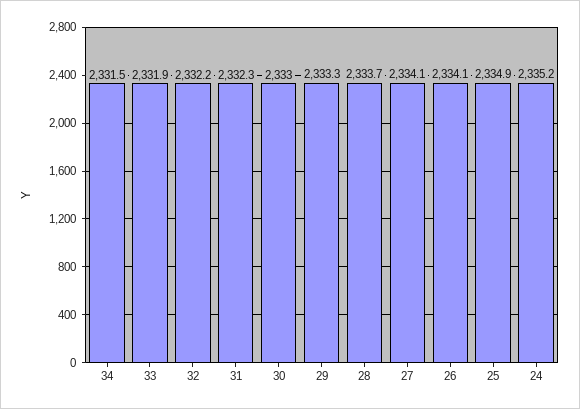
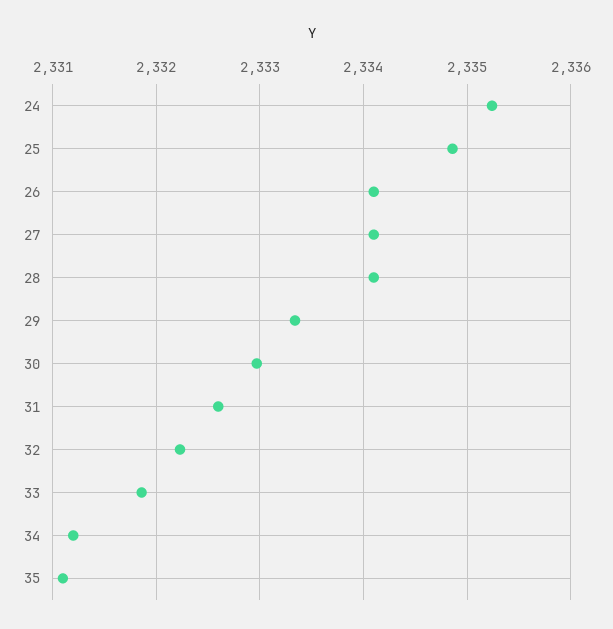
  {
-   "34": 2331.5,
+   "34": 2331.2,
    "33": 2331.9,
    "32": 2332.2,
-   "31": 2332.3,
+   "31": 2332.6,
    "30": 2333,
    "29": 2333.3,
-   "28": 2333.7,
+   "28": 2334.1,
    "27": 2334.1,
    "26": 2334.1,
    "25": 2334.9,
-   "24": 2335.2
+   "24": 2335.2,
+   "35": 2331.1
  }

